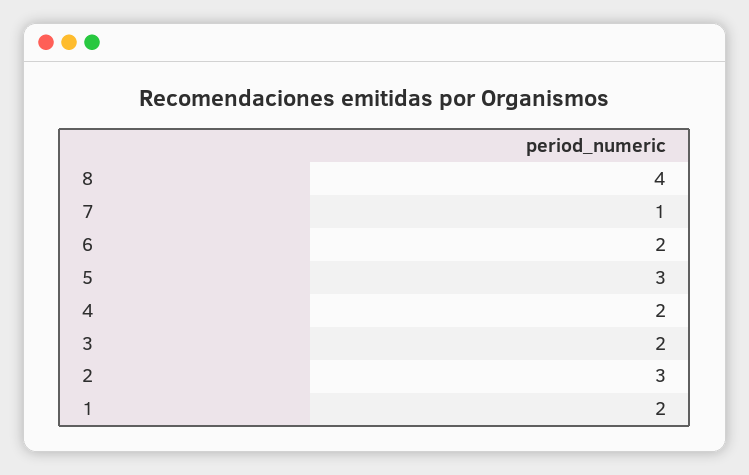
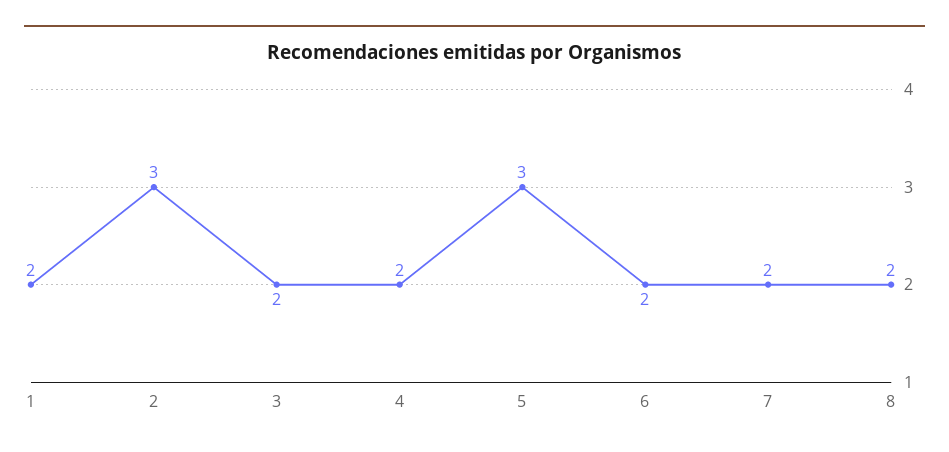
  {
-   "8": 4,
+   "8": 2,
-   "7": 1,
+   "7": 2,
    "6": 2,
    "5": 3,
    "4": 2,
    "3": 2,
    "2": 3,
    "1": 2
  }

